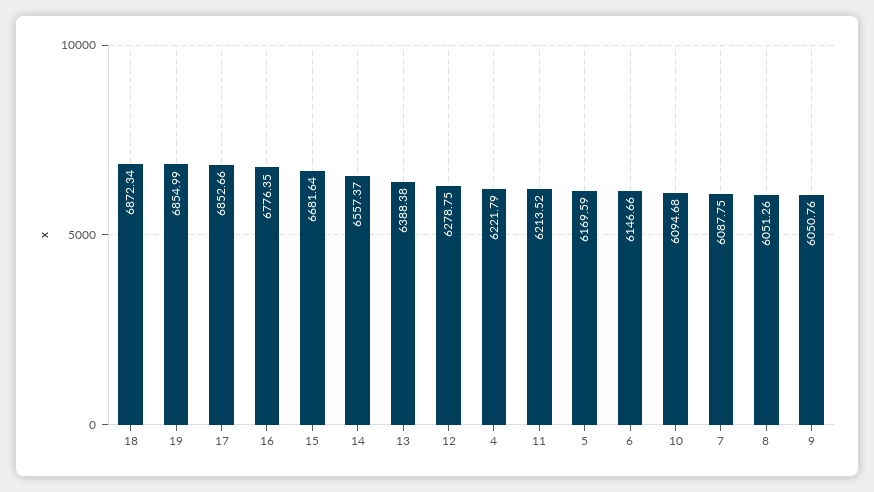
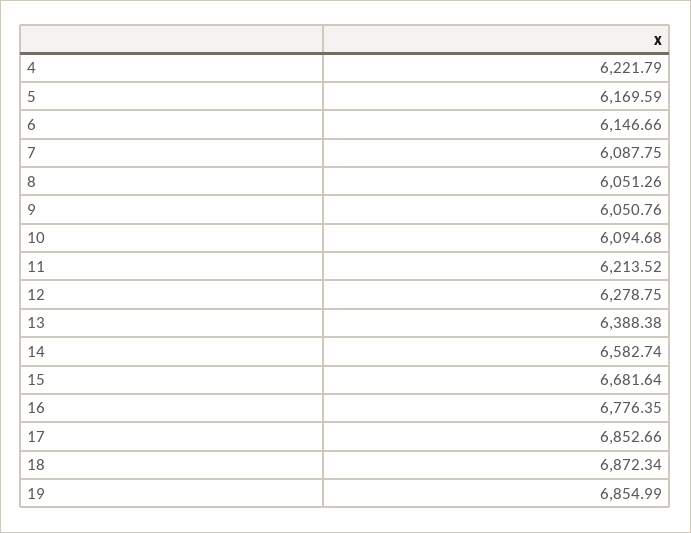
  {
    "18": 6872.34,
    "19": 6854.99,
    "17": 6852.66,
    "16": 6776.35,
    "15": 6681.64,
-   "14": 6557.37,
+   "14": 6582.74,
    "13": 6388.38,
    "12": 6278.75,
    "4": 6221.79,
    "11": 6213.52,
    "5": 6169.59,
    "6": 6146.66,
    "10": 6094.68,
    "7": 6087.75,
    "8": 6051.26,
    "9": 6050.76
  }

